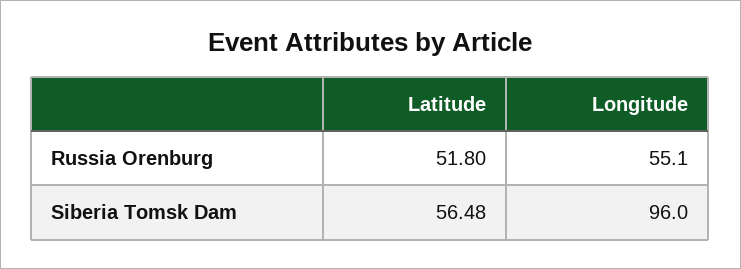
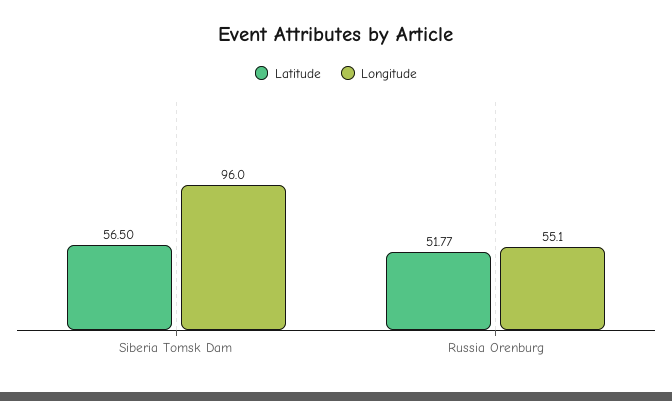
  {
    "Latitude": {
-     "Russia Orenburg": 51.8,
+     "Russia Orenburg": 51.77,
-     "Siberia Tomsk Dam": 56.48
+     "Siberia Tomsk Dam": 56.5
    },
    "Longitude": {
      "Russia Orenburg": 55.1,
      "Siberia Tomsk Dam": 96
    }
  }

